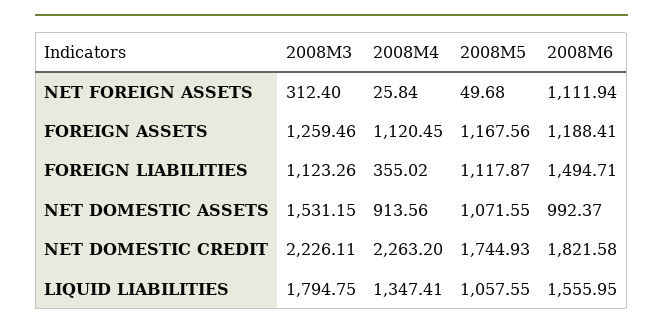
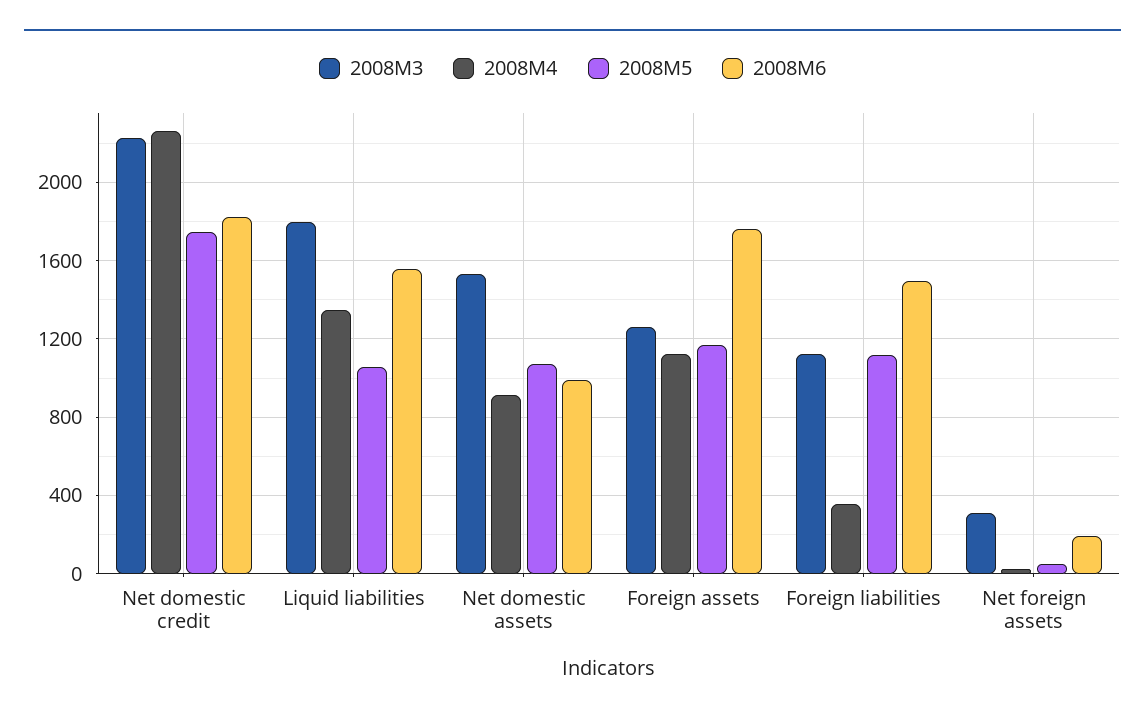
  {
    "2008M3": {
      "NET FOREIGN ASSETS": 312.4,
      "FOREIGN ASSETS": 1259.46,
      "FOREIGN LIABILITIES": 1123.26,
      "NET DOMESTIC ASSETS": 1531.15,
      "NET DOMESTIC CREDIT": 2226.11,
      "LIQUID LIABILITIES": 1794.75
    },
    "2008M4": {
      "NET FOREIGN ASSETS": 25.84,
      "FOREIGN ASSETS": 1120.45,
      "FOREIGN LIABILITIES": 355.02,
      "NET DOMESTIC ASSETS": 913.56,
      "NET DOMESTIC CREDIT": 2263.2,
      "LIQUID LIABILITIES": 1347.41
    },
    "2008M5": {
      "NET FOREIGN ASSETS": 49.68,
      "FOREIGN ASSETS": 1167.56,
      "FOREIGN LIABILITIES": 1117.87,
      "NET DOMESTIC ASSETS": 1071.55,
      "NET DOMESTIC CREDIT": 1744.93,
      "LIQUID LIABILITIES": 1057.55
    },
    "2008M6": {
-     "NET FOREIGN ASSETS": 1111.94,
+     "NET FOREIGN ASSETS": 200,
-     "FOREIGN ASSETS": 1188.41,
+     "FOREIGN ASSETS": 1750,
      "FOREIGN LIABILITIES": 1494.71,
      "NET DOMESTIC ASSETS": 992.37,
      "NET DOMESTIC CREDIT": 1821.58,
      "LIQUID LIABILITIES": 1555.95
    }
  }

